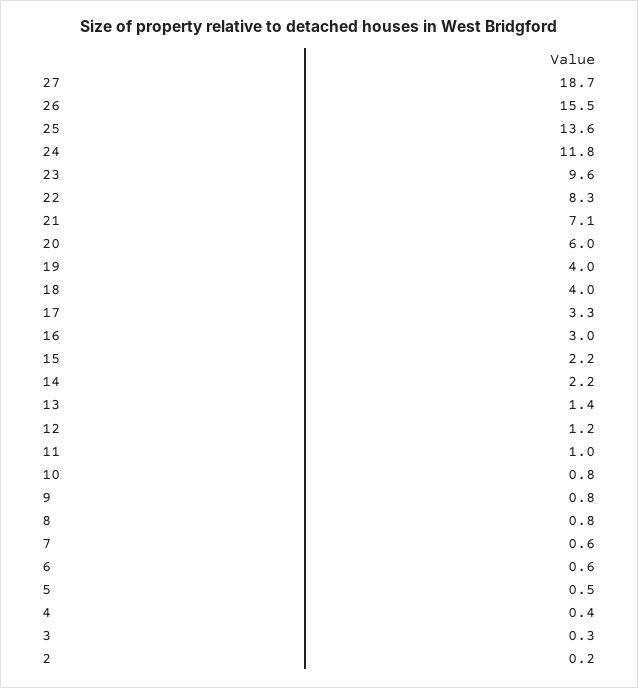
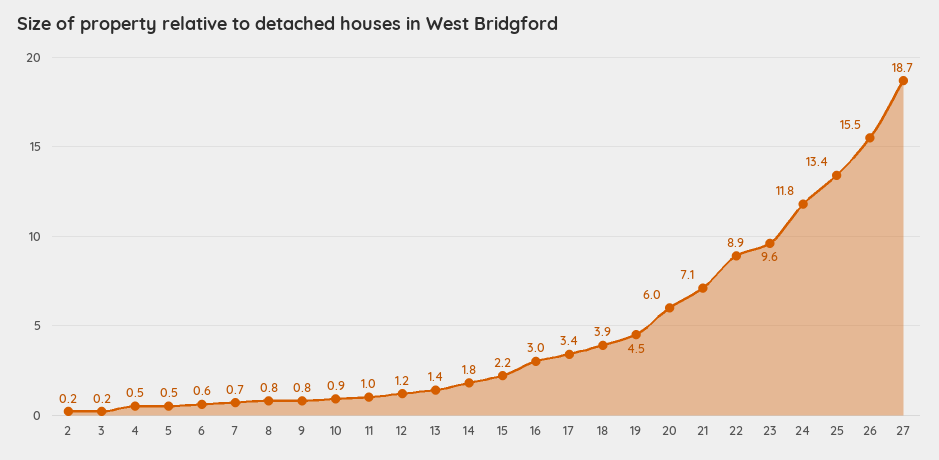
  {
    "27": 18.7,
    "26": 15.5,
-   "25": 13.6,
+   "25": 13.4,
    "24": 11.8,
    "23": 9.6,
-   "22": 8.3,
+   "22": 8.9,
    "21": 7.1,
    "20": 6,
-   "19": 4,
+   "19": 4.5,
-   "18": 4,
+   "18": 3.9,
-   "17": 3.3,
+   "17": 3.4,
    "16": 3,
    "15": 2.2,
-   "14": 2.2,
+   "14": 1.8,
    "13": 1.4,
    "12": 1.2,
    "11": 1,
-   "10": 0.8,
+   "10": 0.9,
    "9": 0.8,
    "8": 0.8,
-   "7": 0.6,
+   "7": 0.7,
    "6": 0.6,
    "5": 0.5,
-   "4": 0.4,
+   "4": 0.5,
-   "3": 0.3,
+   "3": 0.2,
    "2": 0.2
  }

